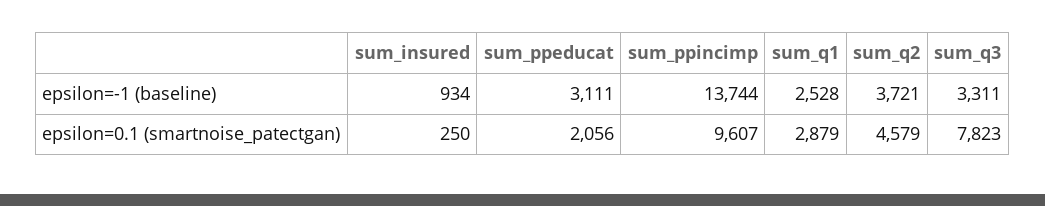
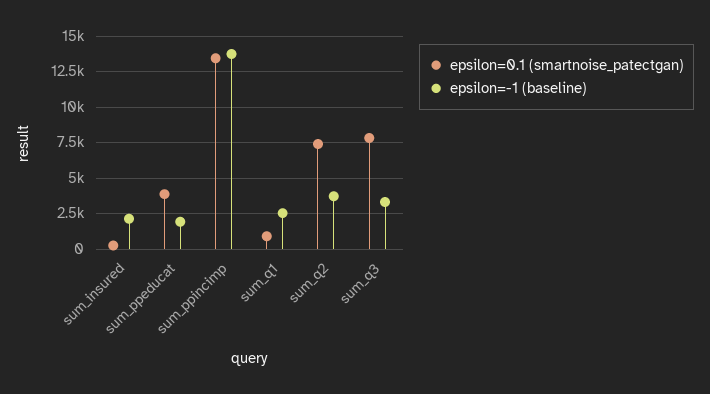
  {
    "epsilon=-1 (baseline)": {
-     "sum_insured": 934,
+     "sum_insured": 2000,
-     "sum_ppeducat": 3111,
+     "sum_ppeducat": 2000,
      "sum_ppincimp": 13744,
      "sum_q1": 2528,
      "sum_q2": 3721,
      "sum_q3": 3311
    },
    "epsilon=0.1 (smartnoise_patectgan)": {
      "sum_insured": 250,
-     "sum_ppeducat": 2056,
+     "sum_ppeducat": 4000,
-     "sum_ppincimp": 9607,
+     "sum_ppincimp": 13500,
-     "sum_q1": 2879,
+     "sum_q1": 1000,
-     "sum_q2": 4579,
+     "sum_q2": 7500,
      "sum_q3": 7823
    }
  }

